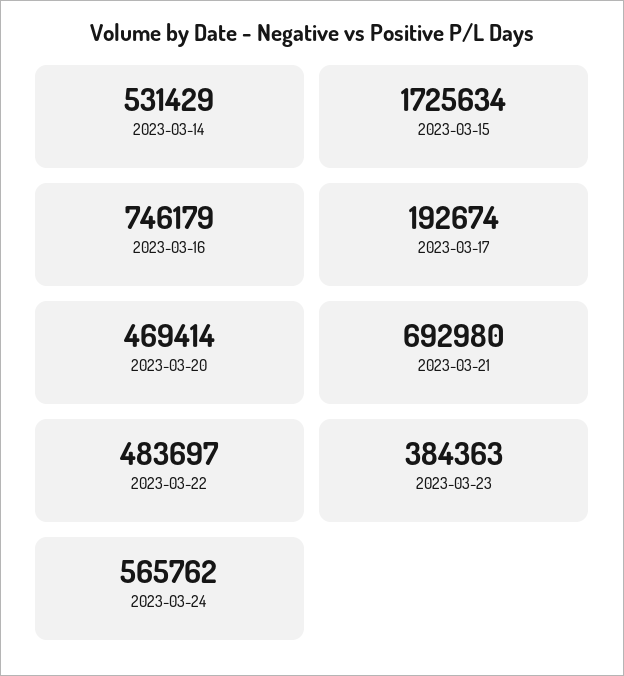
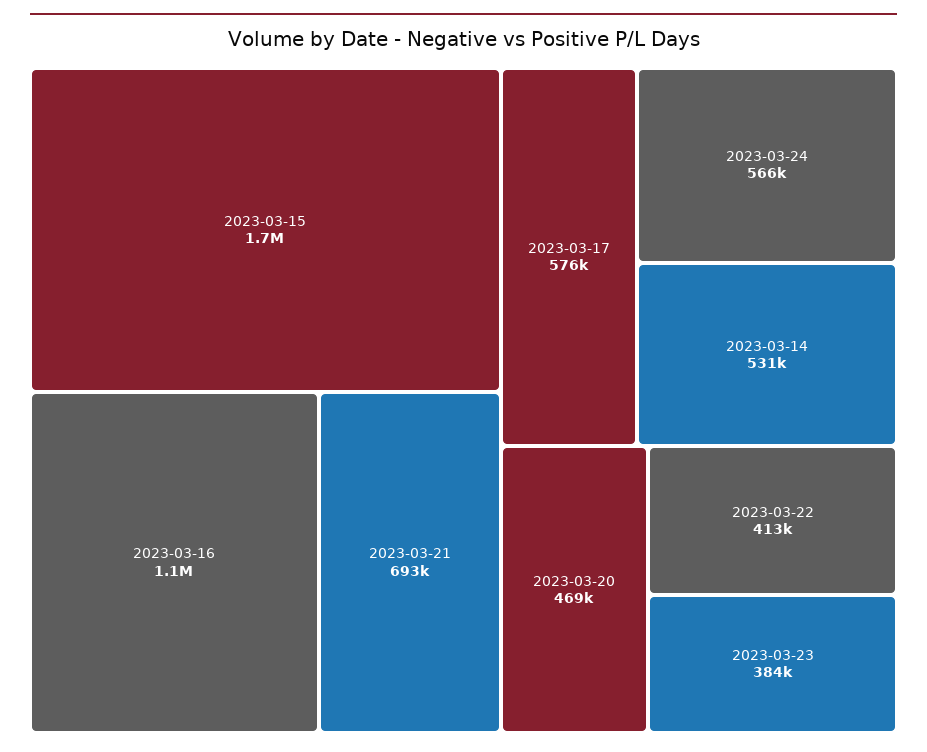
  {
    "2023-03-14": 531429,
    "2023-03-15": 1725634,
-   "2023-03-16": 746179,
+   "2023-03-16": 1100000,
-   "2023-03-17": 192674,
+   "2023-03-17": 576000,
    "2023-03-20": 469414,
    "2023-03-21": 692980,
-   "2023-03-22": 483697,
+   "2023-03-22": 413000,
    "2023-03-23": 384363,
    "2023-03-24": 565762
  }

